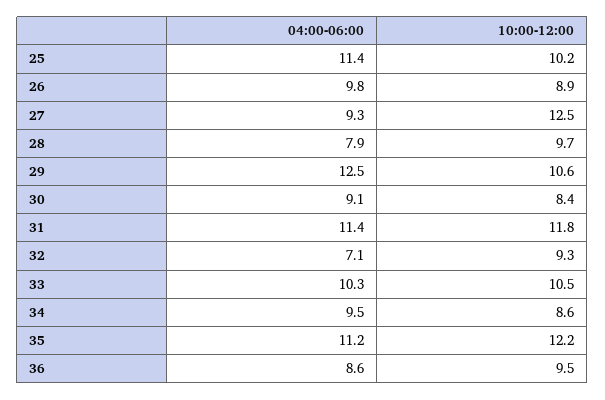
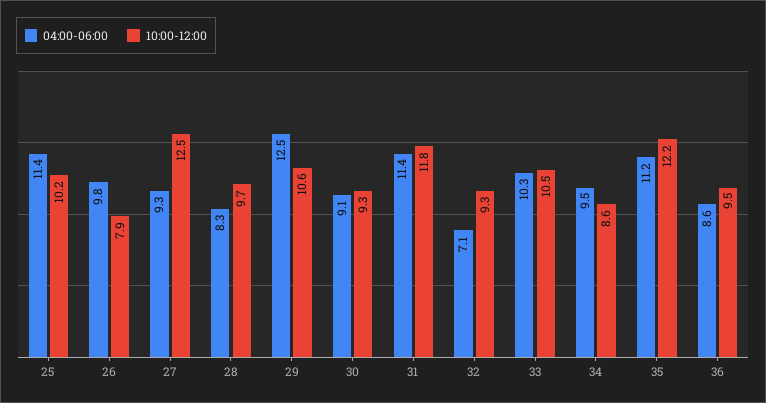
  {
    "04:00-06:00": {
      "25": 11.4,
      "26": 9.8,
      "27": 9.3,
-     "28": 7.9,
+     "28": 8.3,
      "29": 12.5,
      "30": 9.1,
      "31": 11.4,
      "32": 7.1,
      "33": 10.3,
      "34": 9.5,
      "35": 11.2,
      "36": 8.6
    },
    "10:00-12:00": {
      "25": 10.2,
-     "26": 8.9,
+     "26": 7.9,
      "27": 12.5,
      "28": 9.7,
      "29": 10.6,
-     "30": 8.4,
+     "30": 9.3,
      "31": 11.8,
      "32": 9.3,
      "33": 10.5,
      "34": 8.6,
      "35": 12.2,
      "36": 9.5
    }
  }

